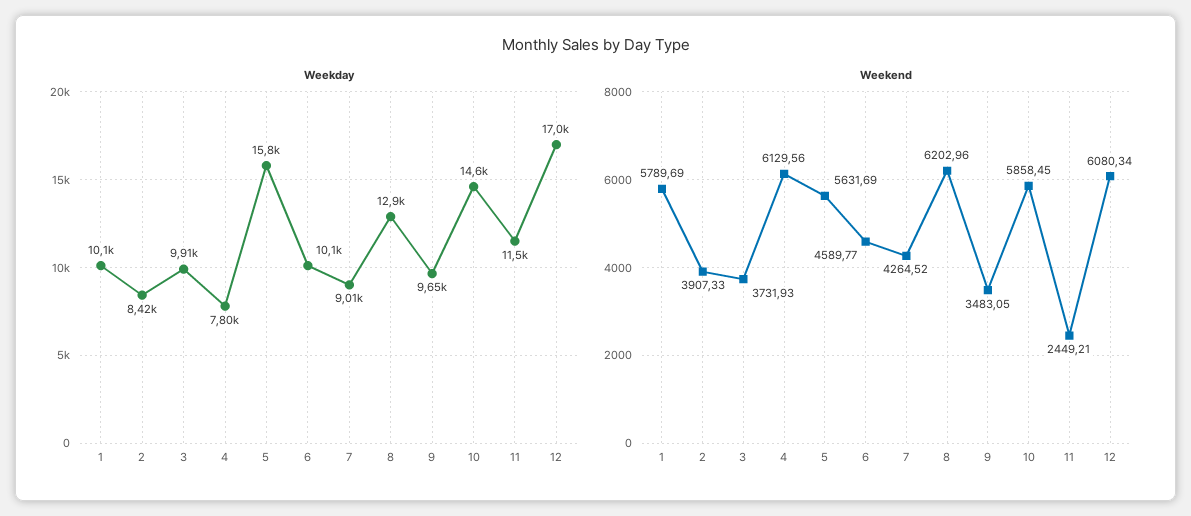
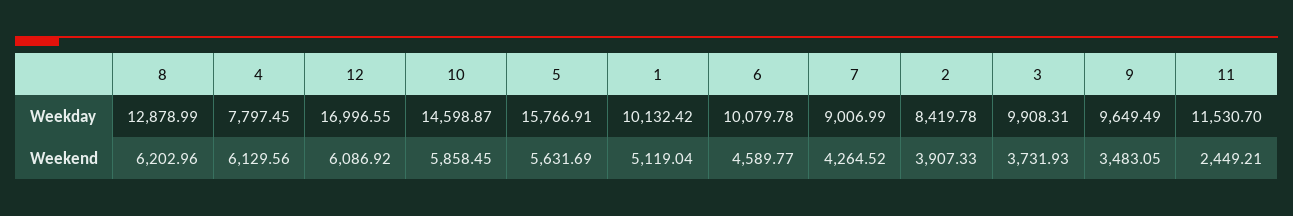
  {
    "Weekday": {
      "1": 10132.42,
      "2": 8419.78,
      "3": 9908.31,
      "4": 7797.45,
      "5": 15766.91,
      "6": 10079.78,
      "7": 9006.99,
      "8": 12878.99,
      "9": 9649.49,
      "10": 14598.87,
      "11": 11530.7,
      "12": 16996.55
    },
    "Weekend": {
-     "1": 5789.69,
+     "1": 5119.04,
      "2": 3907.33,
      "3": 3731.93,
      "4": 6129.56,
      "5": 5631.69,
      "6": 4589.77,
      "7": 4264.52,
      "8": 6202.96,
      "9": 3483.05,
      "10": 5858.45,
      "11": 2449.21,
-     "12": 6080.34
+     "12": 6086.92
    }
  }

